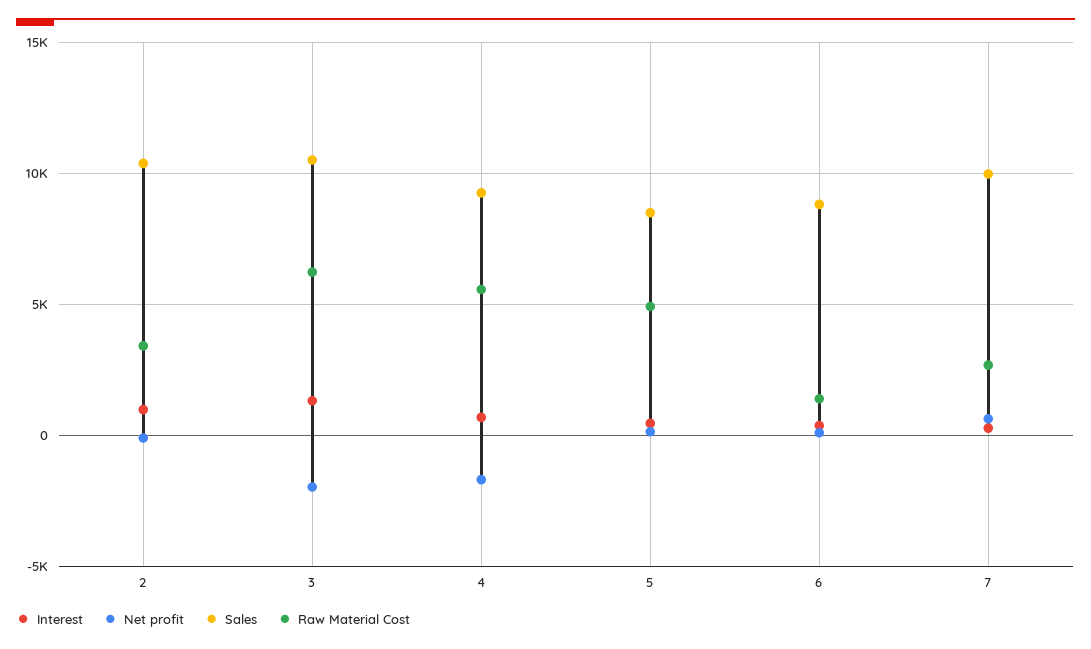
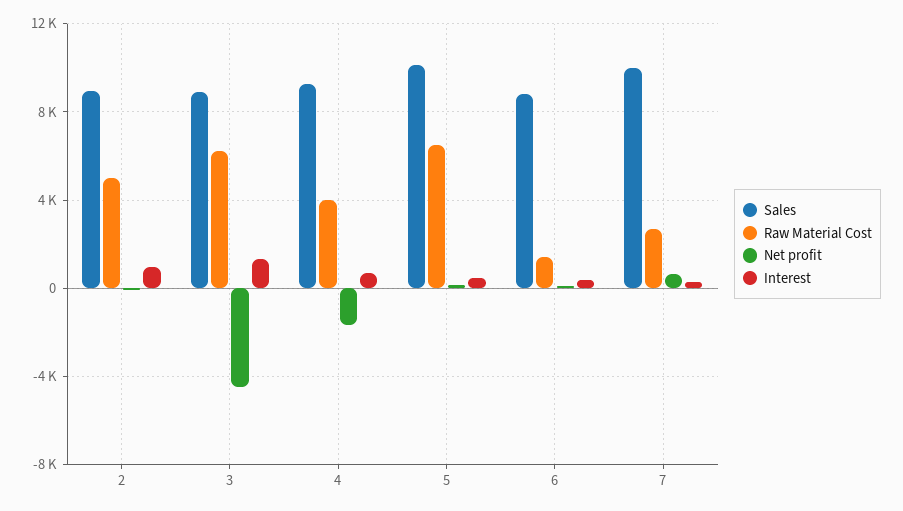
  {
    "Interest": {
      "2": 1000,
      "3": 1500,
      "4": 500,
      "5": 500,
      "6": 500,
      "7": 500
    },
    "Net profit": {
      "2": 0,
-     "3": -2000,
+     "3": -4500,
      "4": -1500,
      "5": 0,
      "6": 0,
      "7": 500
    },
    "Sales": {
-     "2": 10500,
+     "2": 9000,
-     "3": 10500,
+     "3": 9000,
      "4": 9500,
-     "5": 8500,
+     "5": 10000,
      "6": 9000,
      "7": 10000
    },
    "Raw Material Cost": {
-     "2": 3500,
+     "2": 5000,
      "3": 6000,
-     "4": 5500,
+     "4": 4000,
-     "5": 5000,
+     "5": 6500,
      "6": 1500,
      "7": 2500
    }
  }

